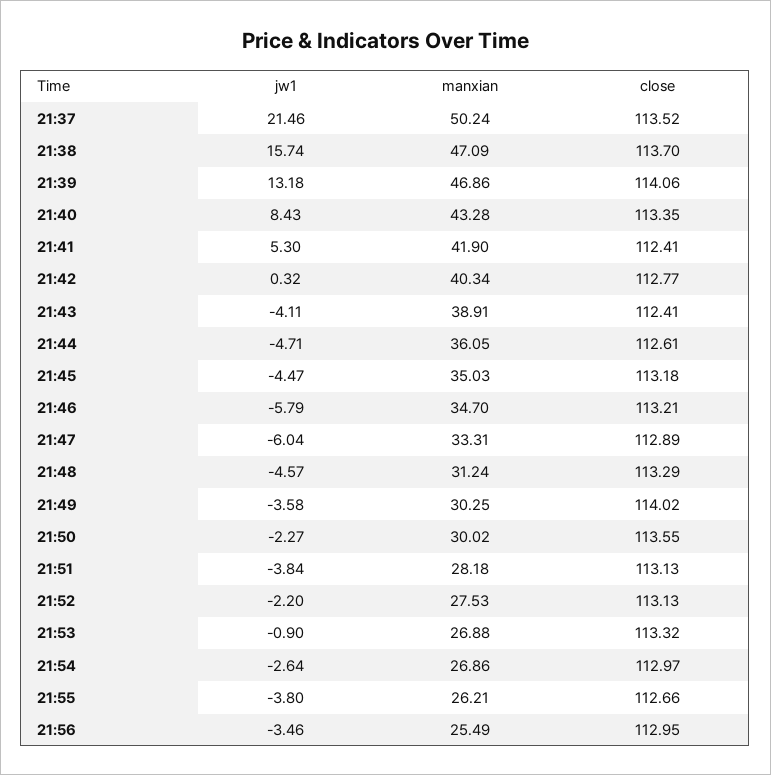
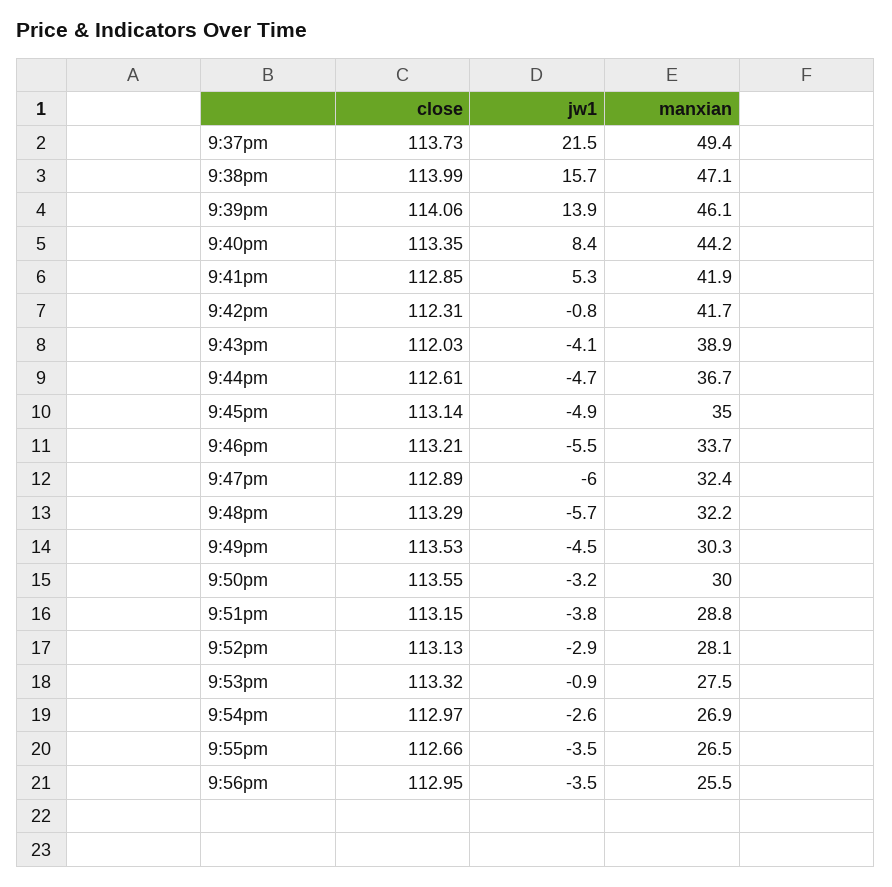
  {
    "jw1": {
      "21:37": 21.46,
      "21:38": 15.74,
-     "21:39": 13.18,
+     "21:39": 13.9,
      "21:40": 8.43,
      "21:41": 5.3,
-     "21:42": 0.32,
+     "21:42": -0.8,
      "21:43": -4.11,
      "21:44": -4.71,
-     "21:45": -4.47,
+     "21:45": -4.9,
-     "21:46": -5.79,
+     "21:46": -5.5,
      "21:47": -6.04,
-     "21:48": -4.57,
+     "21:48": -5.7,
-     "21:49": -3.58,
+     "21:49": -4.5,
-     "21:50": -2.27,
+     "21:50": -3.2,
      "21:51": -3.84,
-     "21:52": -2.2,
+     "21:52": -2.9,
      "21:53": -0.9,
      "21:54": -2.64,
-     "21:55": -3.8,
+     "21:55": -3.5,
      "21:56": -3.46
    },
    "manxian": {
-     "21:37": 50.24,
+     "21:37": 49.4,
      "21:38": 47.09,
-     "21:39": 46.86,
+     "21:39": 46.1,
-     "21:40": 43.28,
+     "21:40": 44.2,
      "21:41": 41.9,
-     "21:42": 40.34,
+     "21:42": 41.7,
      "21:43": 38.91,
-     "21:44": 36.05,
+     "21:44": 36.7,
      "21:45": 35.03,
-     "21:46": 34.7,
+     "21:46": 33.7,
-     "21:47": 33.31,
+     "21:47": 32.4,
-     "21:48": 31.24,
+     "21:48": 32.2,
      "21:49": 30.25,
      "21:50": 30.02,
-     "21:51": 28.18,
+     "21:51": 28.8,
-     "21:52": 27.53,
+     "21:52": 28.1,
-     "21:53": 26.88,
+     "21:53": 27.5,
      "21:54": 26.86,
-     "21:55": 26.21,
+     "21:55": 26.5,
      "21:56": 25.49
    },
    "close": {
-     "21:37": 113.52,
+     "21:37": 113.73,
-     "21:38": 113.7,
+     "21:38": 113.99,
      "21:39": 114.06,
      "21:40": 113.35,
-     "21:41": 112.41,
+     "21:41": 112.85,
-     "21:42": 112.77,
+     "21:42": 112.31,
-     "21:43": 112.41,
+     "21:43": 112.03,
      "21:44": 112.61,
-     "21:45": 113.18,
+     "21:45": 113.14,
      "21:46": 113.21,
      "21:47": 112.89,
      "21:48": 113.29,
-     "21:49": 114.02,
+     "21:49": 113.53,
      "21:50": 113.55,
-     "21:51": 113.13,
+     "21:51": 113.15,
      "21:52": 113.13,
      "21:53": 113.32,
      "21:54": 112.97,
      "21:55": 112.66,
      "21:56": 112.95
    }
  }

